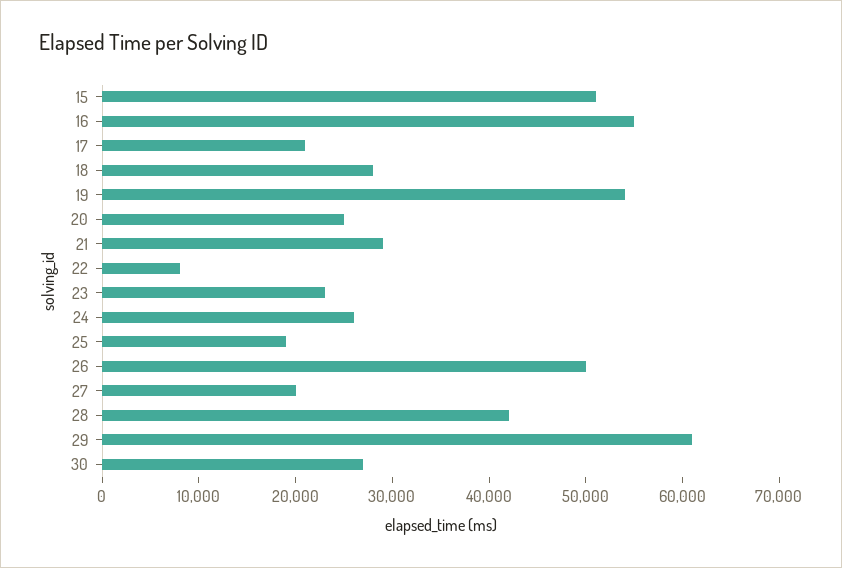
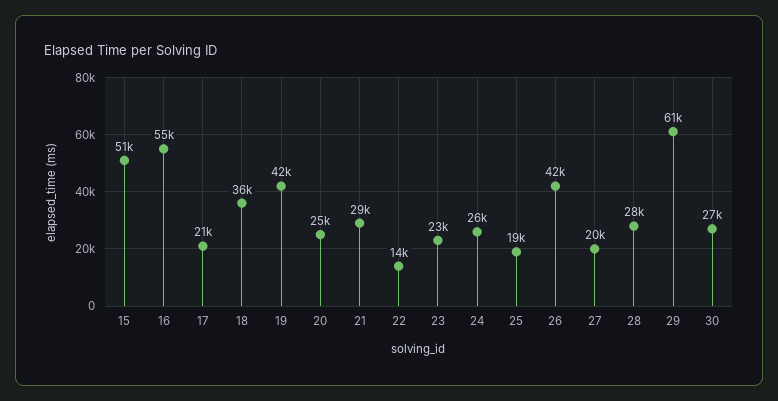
  {
    "15": 51000,
    "16": 55000,
    "17": 21000,
-   "18": 28000,
+   "18": 36000,
-   "19": 54000,
+   "19": 42000,
    "20": 25000,
    "21": 29000,
-   "22": 8000,
+   "22": 14000,
    "23": 23000,
    "24": 26000,
    "25": 19000,
-   "26": 50000,
+   "26": 42000,
    "27": 20000,
-   "28": 42000,
+   "28": 28000,
    "29": 61000,
    "30": 27000
  }

